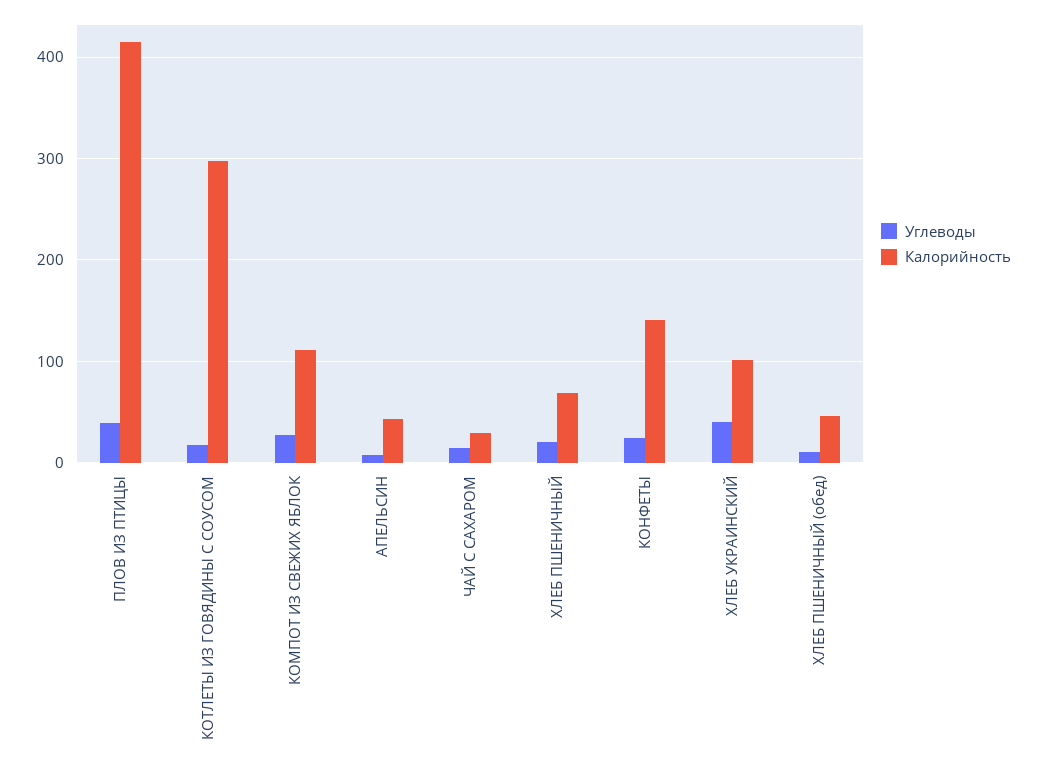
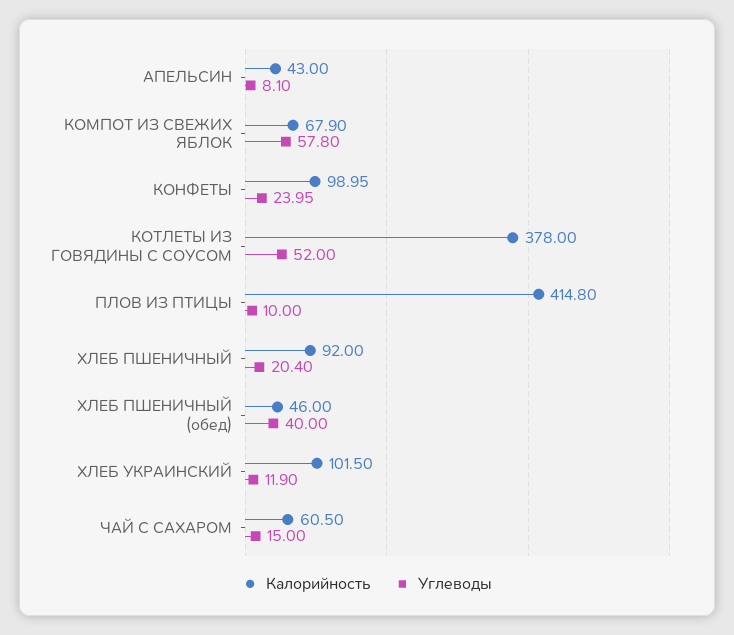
  {
    "Углеводы": {
-     "ПЛОВ ИЗ ПТИЦЫ": 40,
+     "ПЛОВ ИЗ ПТИЦЫ": 10,
-     "КОТЛЕТЫ ИЗ ГОВЯДИНЫ С СОУСОМ": 20,
+     "КОТЛЕТЫ ИЗ ГОВЯДИНЫ С СОУСОМ": 52,
-     "КОМПОТ ИЗ СВЕЖИХ ЯБЛОК": 30,
+     "КОМПОТ ИЗ СВЕЖИХ ЯБЛОК": 57.8,
      "АПЕЛЬСИН": 8.1,
      "ЧАЙ С САХАРОМ": 15,
      "ХЛЕБ ПШЕНИЧНЫЙ": 20.4,
      "КОНФЕТЫ": 23.95,
-     "ХЛЕБ УКРАИНСКИЙ": 40,
+     "ХЛЕБ УКРАИНСКИЙ": 11.9,
-     "ХЛЕБ ПШЕНИЧНЫЙ (обед)": 10
+     "ХЛЕБ ПШЕНИЧНЫЙ (обед)": 40
    },
    "Калорийность": {
      "ПЛОВ ИЗ ПТИЦЫ": 414.8,
-     "КОТЛЕТЫ ИЗ ГОВЯДИНЫ С СОУСОМ": 300,
+     "КОТЛЕТЫ ИЗ ГОВЯДИНЫ С СОУСОМ": 378,
-     "КОМПОТ ИЗ СВЕЖИХ ЯБЛОК": 110,
+     "КОМПОТ ИЗ СВЕЖИХ ЯБЛОК": 67.9,
      "АПЕЛЬСИН": 43,
-     "ЧАЙ С САХАРОМ": 30,
+     "ЧАЙ С САХАРОМ": 60.5,
-     "ХЛЕБ ПШЕНИЧНЫЙ": 70,
+     "ХЛЕБ ПШЕНИЧНЫЙ": 92,
-     "КОНФЕТЫ": 140,
+     "КОНФЕТЫ": 98.95,
      "ХЛЕБ УКРАИНСКИЙ": 101.5,
      "ХЛЕБ ПШЕНИЧНЫЙ (обед)": 46
    }
  }

